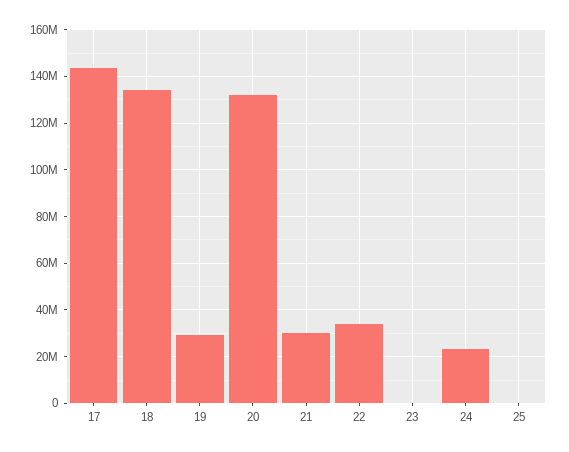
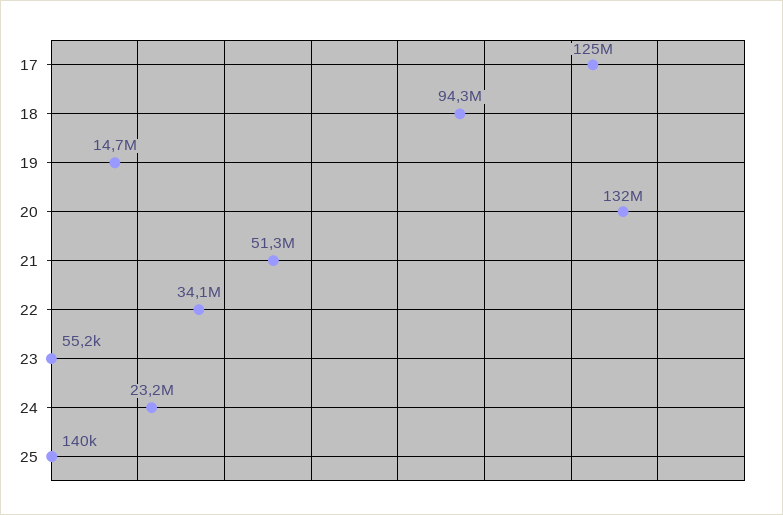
  {
-   "17": 145000000,
+   "17": 125000000,
-   "18": 135000000,
+   "18": 94300000,
-   "19": 30000000,
+   "19": 14700000,
    "20": 132000000,
-   "21": 30000000,
+   "21": 51300000,
    "22": 34100000,
    "23": 55200,
    "24": 23200000,
    "25": 140000
  }

